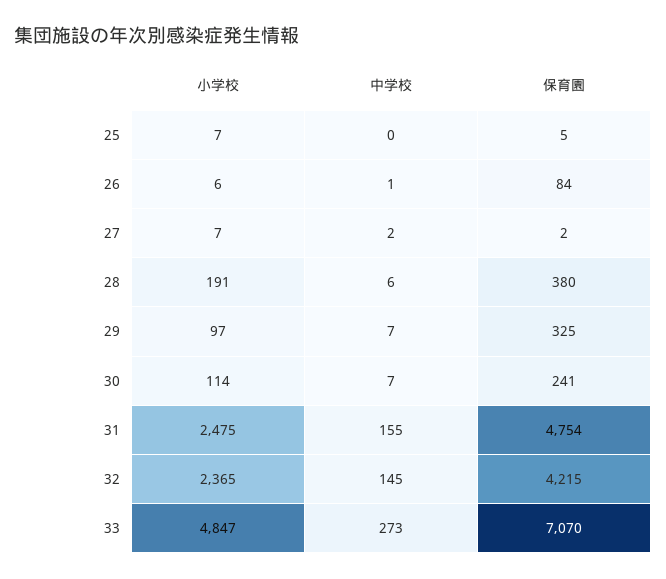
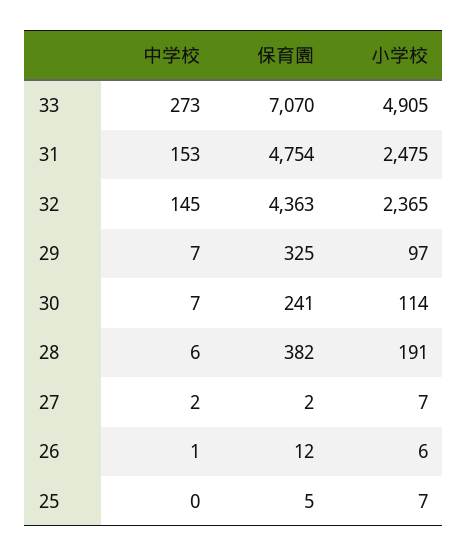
  {
    "小学校": {
      "25": 7,
      "26": 6,
      "27": 7,
      "28": 191,
      "29": 97,
      "30": 114,
      "31": 2475,
      "32": 2365,
-     "33": 4847
+     "33": 4905
    },
    "中学校": {
      "25": 0,
      "26": 1,
      "27": 2,
      "28": 6,
      "29": 7,
      "30": 7,
-     "31": 155,
+     "31": 153,
      "32": 145,
      "33": 273
    },
    "保育園": {
      "25": 5,
-     "26": 84,
+     "26": 12,
      "27": 2,
-     "28": 380,
+     "28": 382,
      "29": 325,
      "30": 241,
      "31": 4754,
-     "32": 4215,
+     "32": 4363,
      "33": 7070
    }
  }

